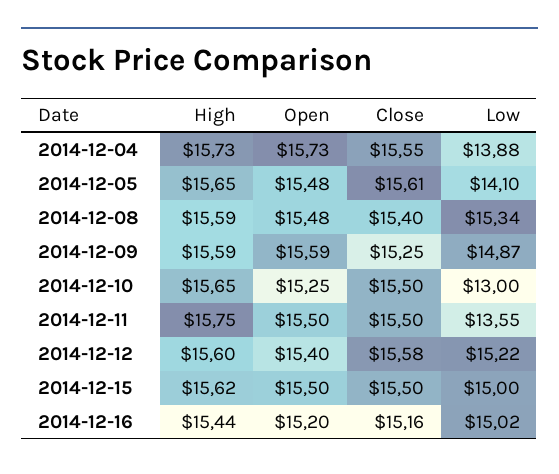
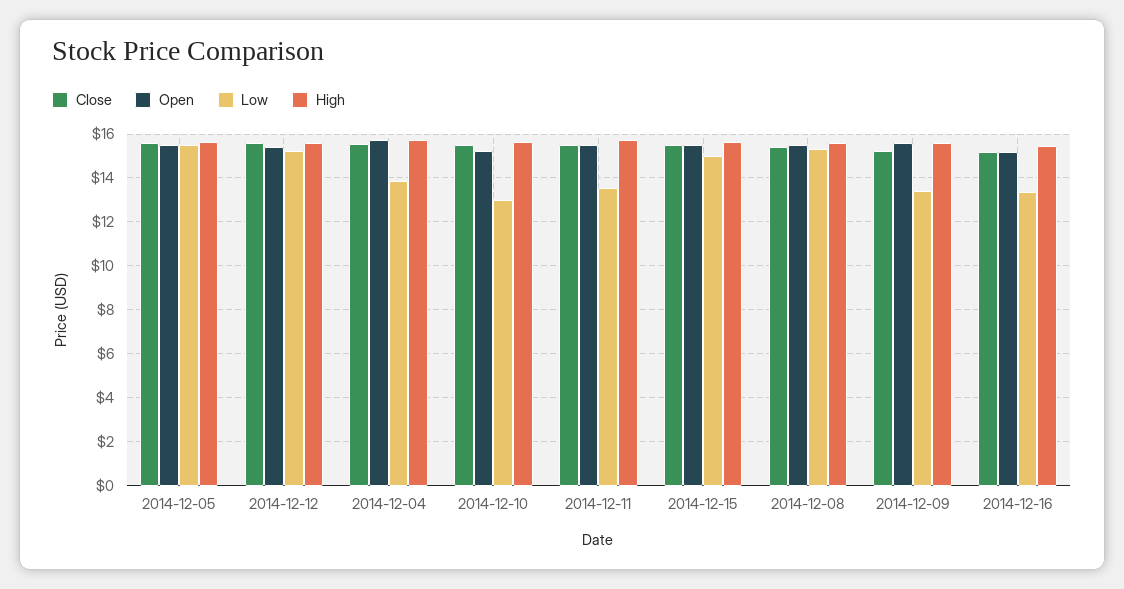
  {
    "High": {
      "2014-12-04": 15.73,
      "2014-12-05": 15.65,
      "2014-12-08": 15.59,
      "2014-12-09": 15.59,
      "2014-12-10": 15.65,
      "2014-12-11": 15.75,
      "2014-12-12": 15.6,
      "2014-12-15": 15.62,
      "2014-12-16": 15.44
    },
    "Open": {
      "2014-12-04": 15.73,
      "2014-12-05": 15.48,
      "2014-12-08": 15.48,
      "2014-12-09": 15.59,
      "2014-12-10": 15.25,
      "2014-12-11": 15.5,
      "2014-12-12": 15.4,
      "2014-12-15": 15.5,
      "2014-12-16": 15.2
    },
    "Close": {
      "2014-12-04": 15.55,
      "2014-12-05": 15.61,
      "2014-12-08": 15.4,
      "2014-12-09": 15.25,
      "2014-12-10": 15.5,
      "2014-12-11": 15.5,
      "2014-12-12": 15.58,
      "2014-12-15": 15.5,
      "2014-12-16": 15.16
    },
    "Low": {
      "2014-12-04": 13.88,
-     "2014-12-05": 14.1,
+     "2014-12-05": 15.5,
      "2014-12-08": 15.34,
-     "2014-12-09": 14.87,
+     "2014-12-09": 13.5,
      "2014-12-10": 13,
      "2014-12-11": 13.55,
      "2014-12-12": 15.22,
      "2014-12-15": 15,
-     "2014-12-16": 15.02
+     "2014-12-16": 13.5
    }
  }

